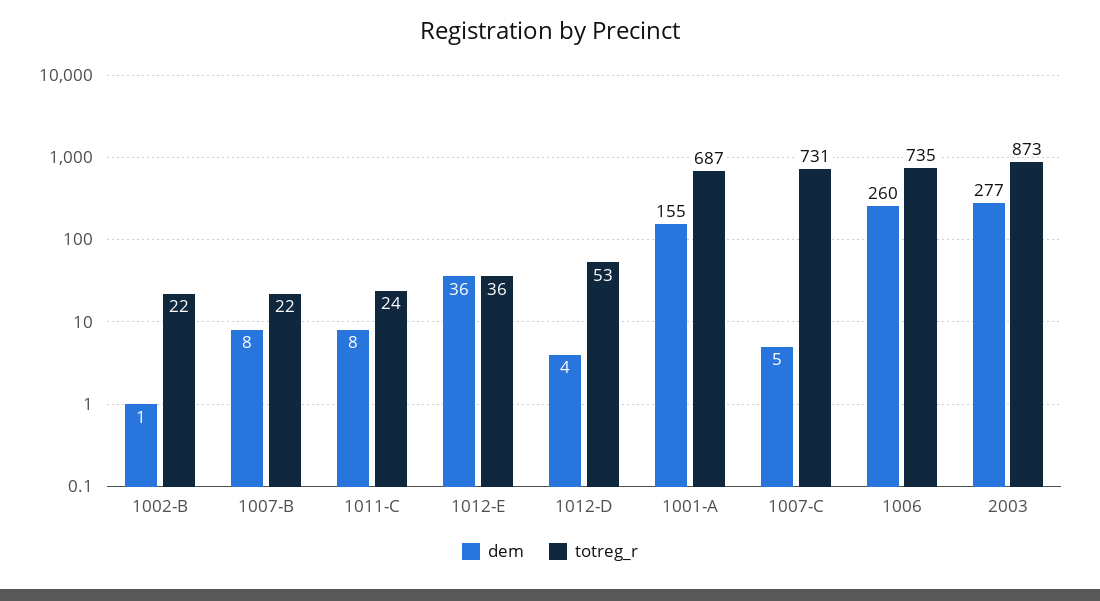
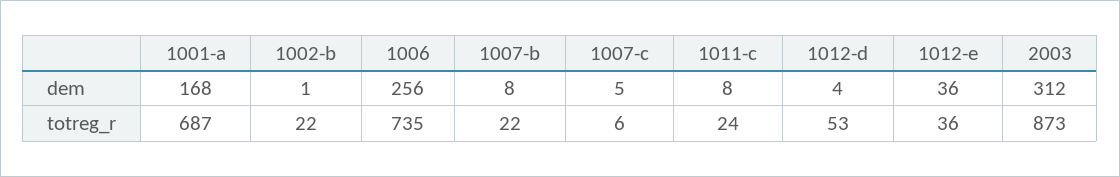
  {
    "dem": {
      "1002-B": 1,
      "1007-B": 8,
      "1011-C": 8,
      "1012-E": 36,
      "1012-D": 4,
-     "1001-A": 155,
+     "1001-A": 168,
      "1007-C": 5,
-     "1006": 260,
+     "1006": 256,
-     "2003": 277
+     "2003": 312
    },
    "totreg_r": {
      "1002-B": 22,
      "1007-B": 22,
      "1011-C": 24,
      "1012-E": 36,
      "1012-D": 53,
      "1001-A": 687,
-     "1007-C": 731,
+     "1007-C": 6,
      "1006": 735,
      "2003": 873
    }
  }

